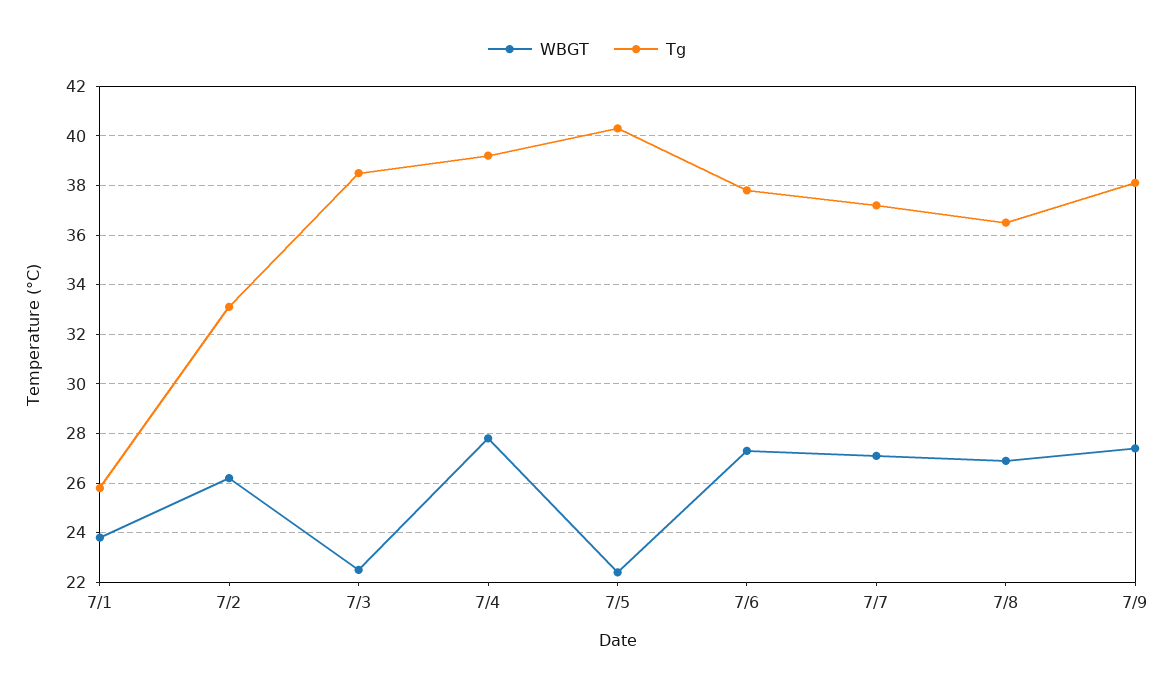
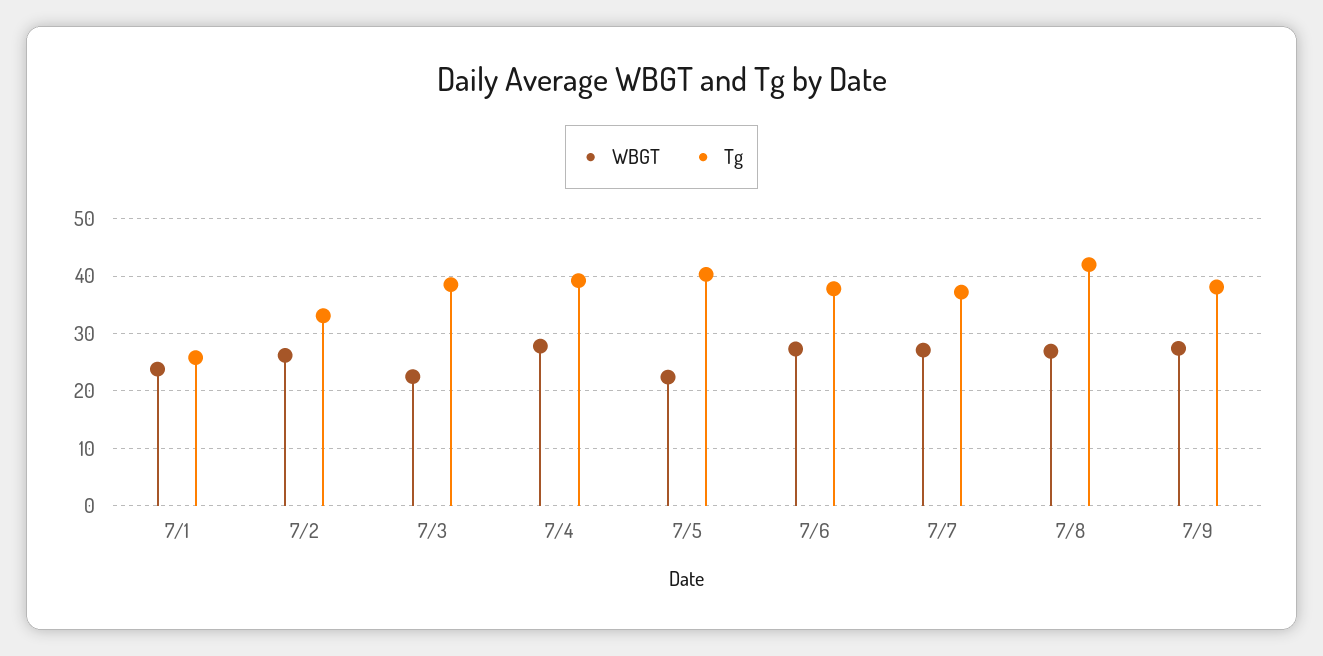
  {
    "WBGT": {
      "7/1": 24,
      "7/2": 26,
      "7/3": 22.5,
      "7/4": 28,
      "7/5": 22.5,
      "7/6": 27.5,
      "7/7": 27,
      "7/8": 27,
      "7/9": 27.5
    },
    "Tg": {
      "7/1": 26,
      "7/2": 33,
      "7/3": 38.5,
      "7/4": 39,
      "7/5": 40.5,
      "7/6": 38,
      "7/7": 37,
-     "7/8": 36.5,
+     "7/8": 42,
      "7/9": 38
    }
  }

